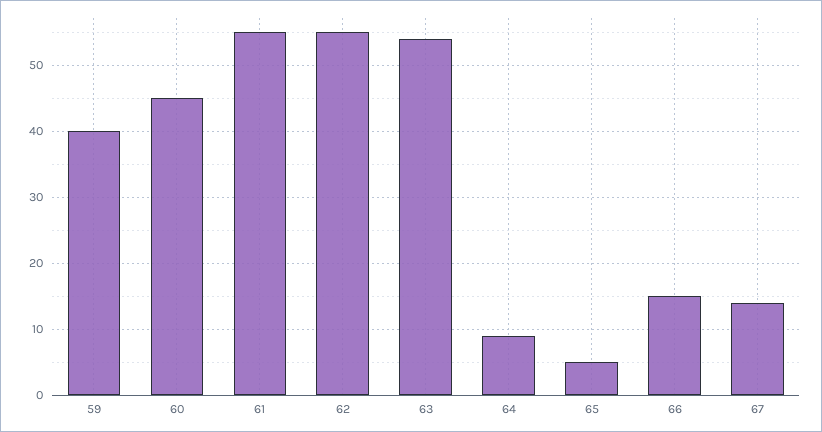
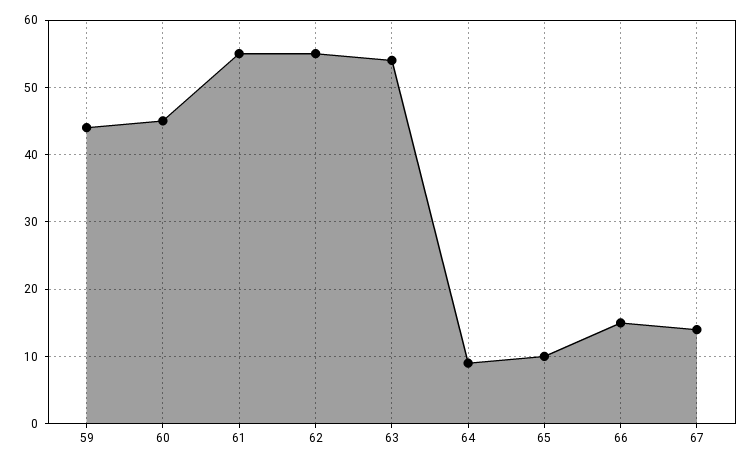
  {
-   "59": 40,
+   "59": 44,
    "60": 45,
    "61": 55,
    "62": 55,
    "63": 54,
    "64": 9,
-   "65": 5,
+   "65": 10,
    "66": 15,
    "67": 14
  }

